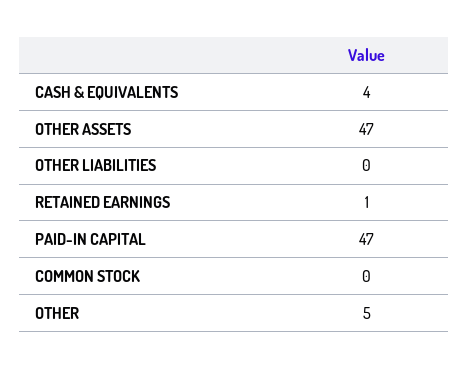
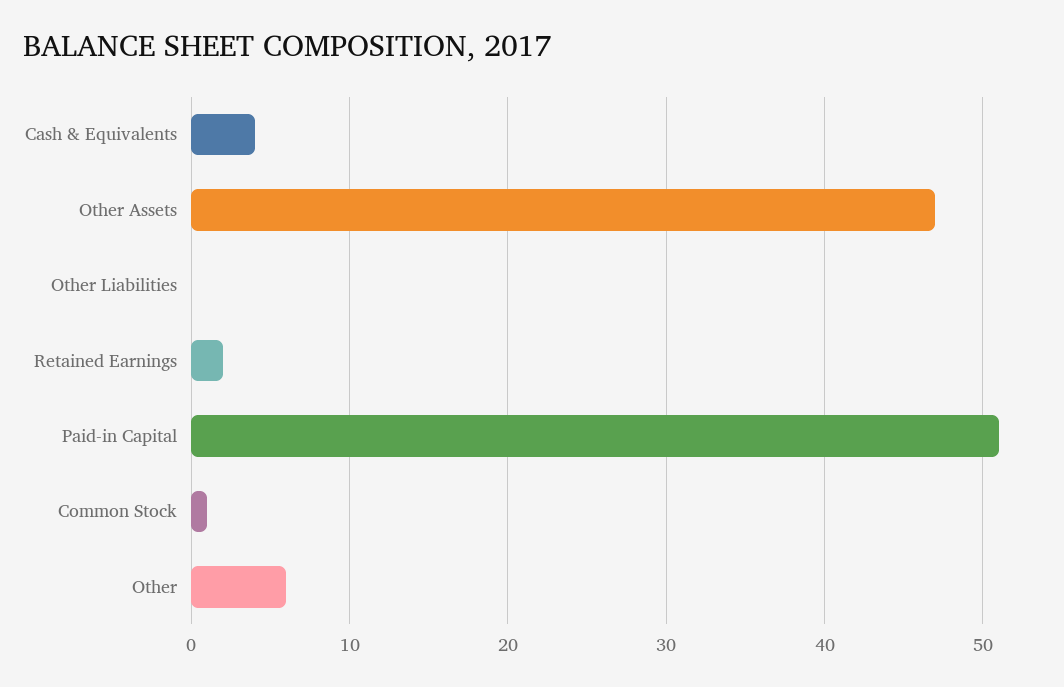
  {
    "CASH & EQUIVALENTS": 4,
    "OTHER ASSETS": 47,
    "OTHER LIABILITIES": 0,
-   "RETAINED EARNINGS": 1,
+   "RETAINED EARNINGS": 2,
-   "PAID-IN CAPITAL": 47,
+   "PAID-IN CAPITAL": 51,
-   "COMMON STOCK": 0,
+   "COMMON STOCK": 1,
-   "OTHER": 5
+   "OTHER": 6
  }

